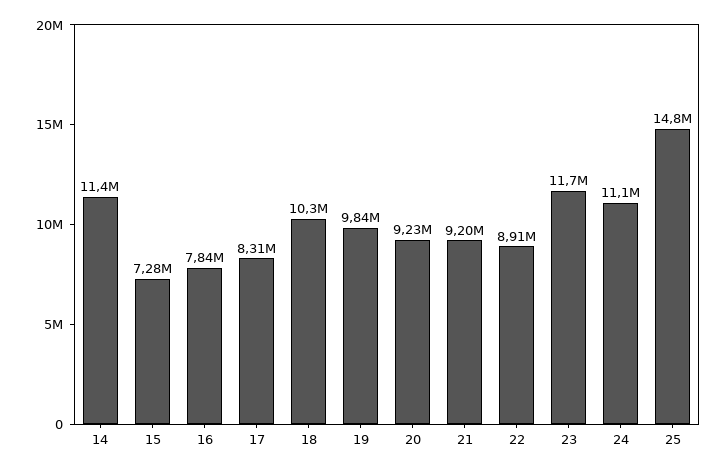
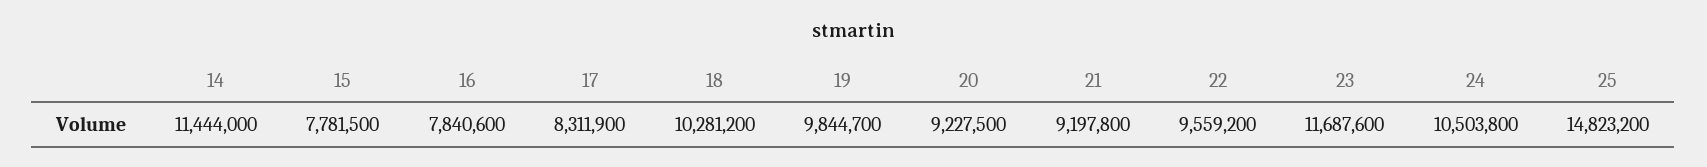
  {
    "14": 11444000,
-   "15": 7280000,
+   "15": 7781500,
    "16": 7840600,
    "17": 8311900,
    "18": 10281200,
    "19": 9844700,
    "20": 9227500,
    "21": 9197800,
-   "22": 8910000,
+   "22": 9559200,
    "23": 11687600,
-   "24": 11100000,
+   "24": 10503800,
    "25": 14823200
  }

